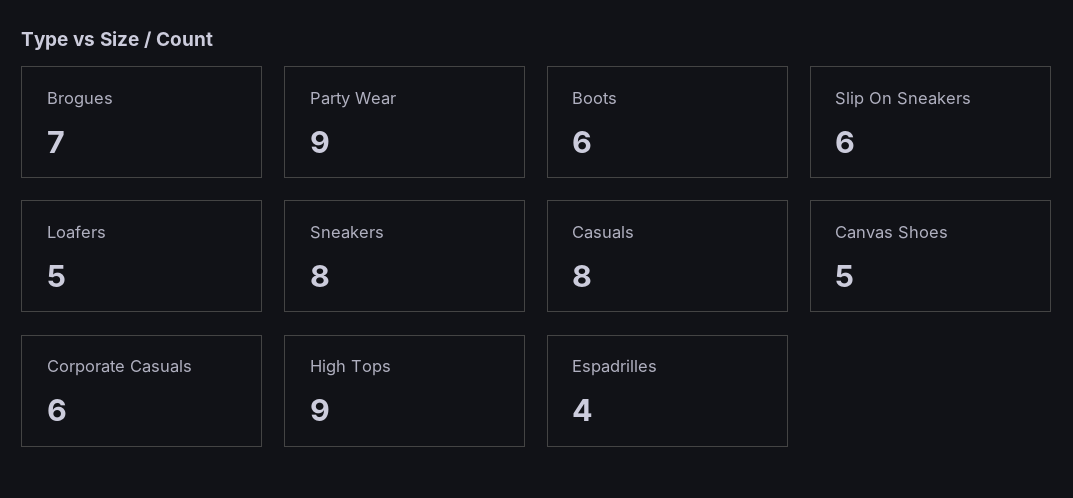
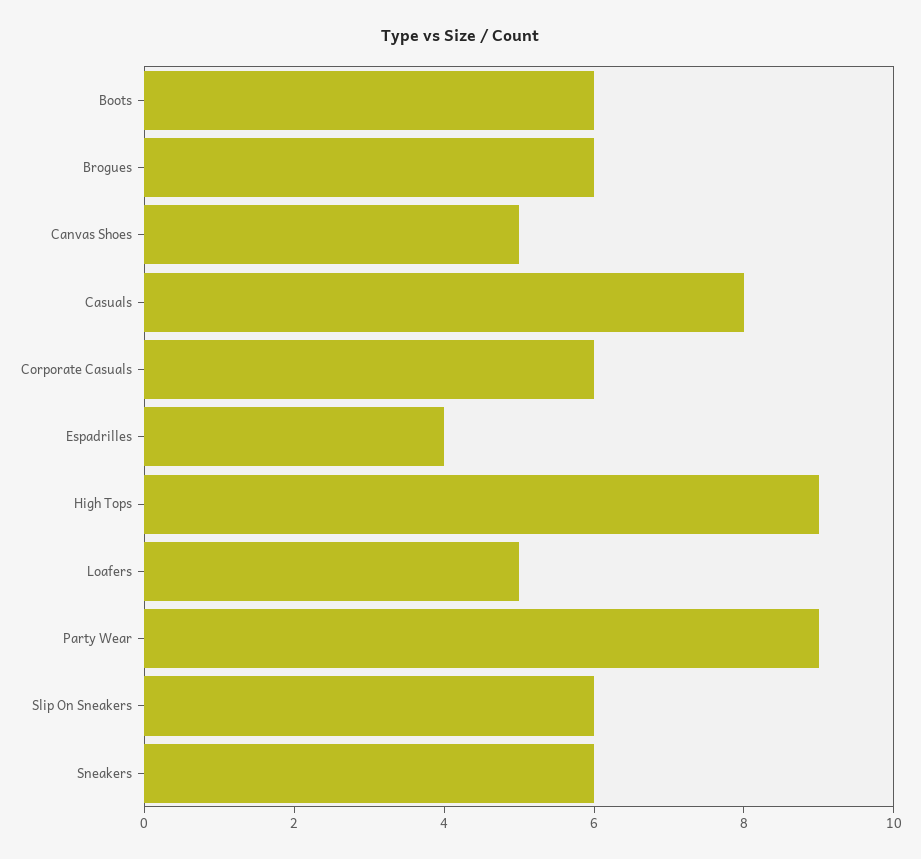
  {
-   "Brogues": 7,
+   "Brogues": 6,
    "Party Wear": 9,
    "Boots": 6,
    "Slip On Sneakers": 6,
    "Loafers": 5,
-   "Sneakers": 8,
+   "Sneakers": 6,
    "Casuals": 8,
    "Canvas Shoes": 5,
    "Corporate Casuals": 6,
    "High Tops": 9,
    "Espadrilles": 4
  }

